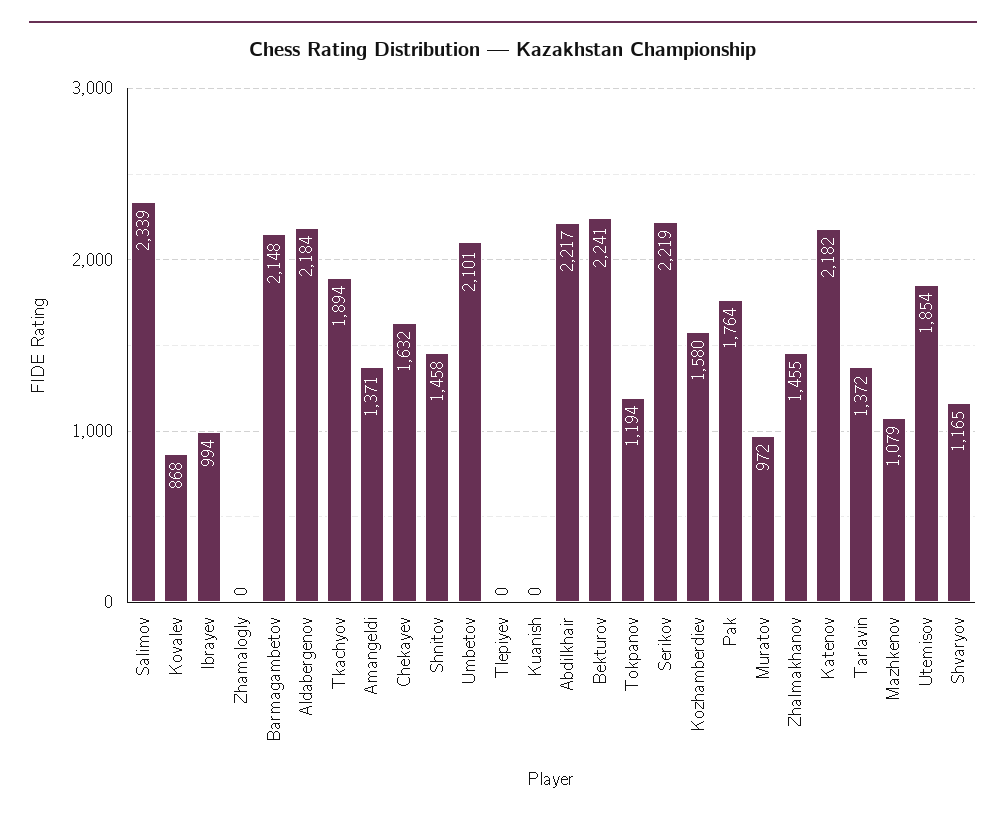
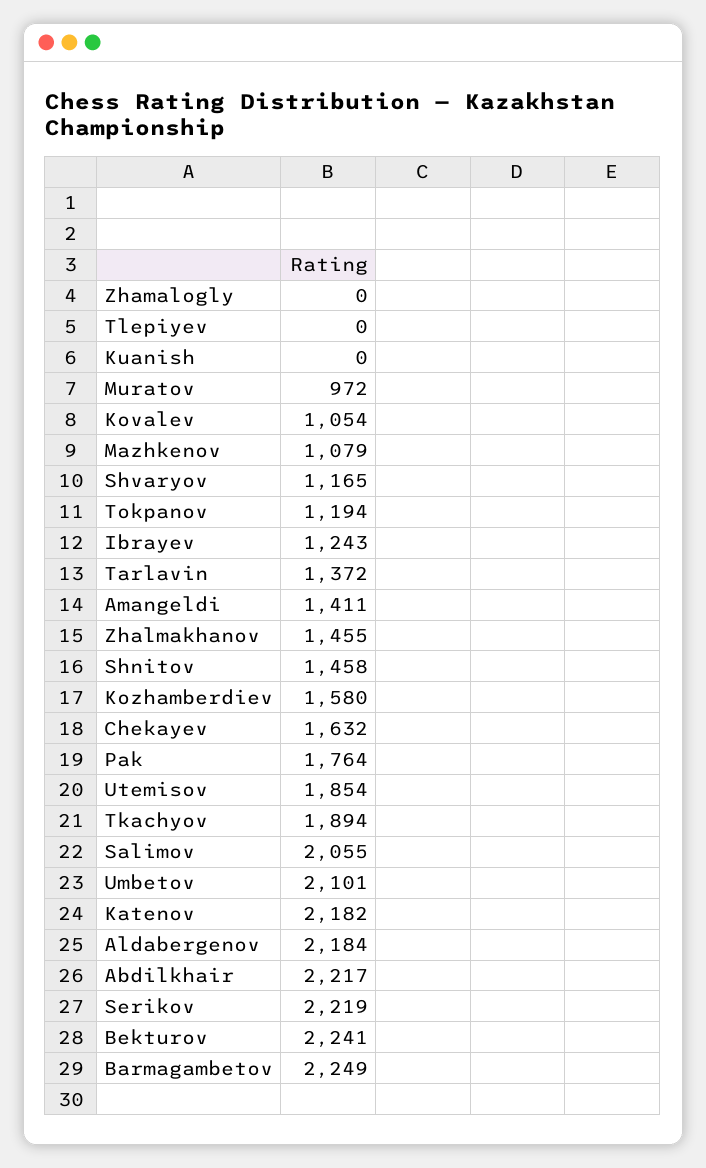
  {
-   "Salimov": 2339,
+   "Salimov": 2055,
-   "Kovalev": 868,
+   "Kovalev": 1054,
-   "Ibrayev": 994,
+   "Ibrayev": 1243,
    "Zhamalogly": 0,
-   "Barmagambetov": 2148,
+   "Barmagambetov": 2249,
    "Aldabergenov": 2184,
    "Tkachyov": 1894,
-   "Amangeldi": 1371,
+   "Amangeldi": 1411,
    "Chekayev": 1632,
    "Shnitov": 1458,
    "Umbetov": 2101,
    "Tlepiyev": 0,
    "Kuanish": 0,
    "Abdilkhair": 2217,
    "Bekturov": 2241,
    "Tokpanov": 1194,
    "Serikov": 2219,
    "Kozhamberdiev": 1580,
    "Pak": 1764,
    "Muratov": 972,
    "Zhalmakhanov": 1455,
    "Katenov": 2182,
    "Tarlavin": 1372,
    "Mazhkenov": 1079,
    "Utemisov": 1854,
    "Shvaryov": 1165
  }

